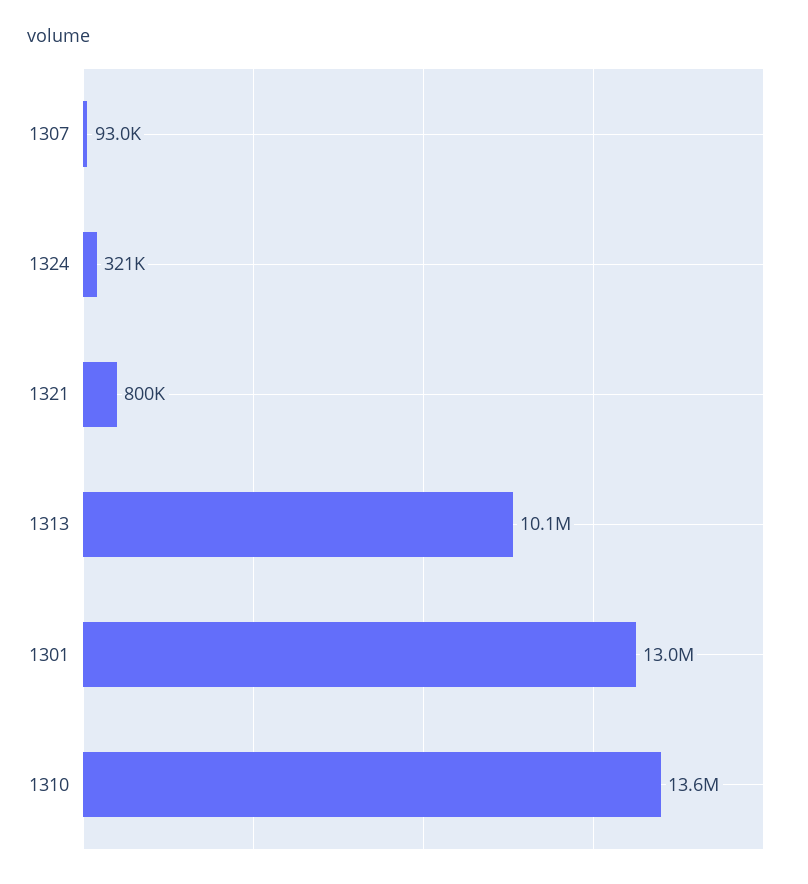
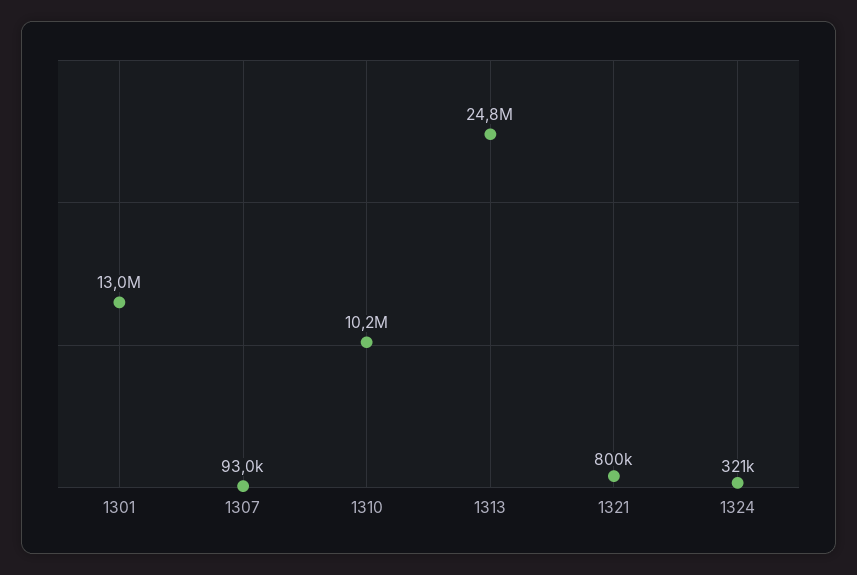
  {
    "1307": 93000,
    "1324": 321000,
    "1321": 800000,
-   "1313": 10100000,
+   "1313": 24800000,
    "1301": 13000000,
-   "1310": 13600000
+   "1310": 10200000
  }

